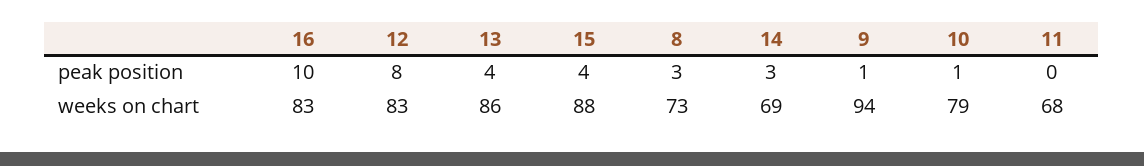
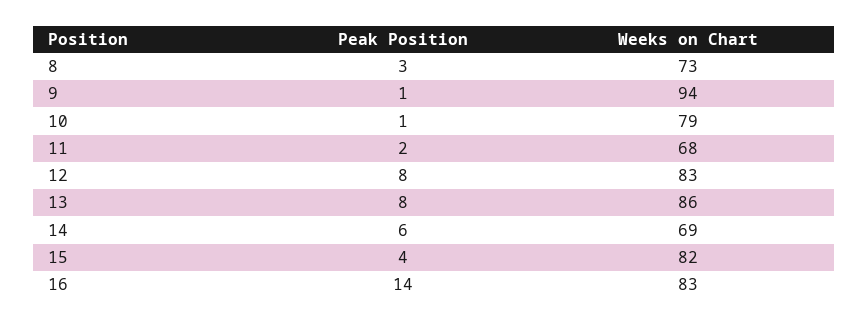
  {
    "16": {
-     "peak position": 10,
+     "peak position": 14,
      "weeks on chart": 83
    },
    "12": {
      "peak position": 8,
      "weeks on chart": 83
    },
    "13": {
-     "peak position": 4,
+     "peak position": 8,
      "weeks on chart": 86
    },
    "15": {
      "peak position": 4,
-     "weeks on chart": 88
+     "weeks on chart": 82
    },
    "8": {
      "peak position": 3,
      "weeks on chart": 73
    },
    "14": {
-     "peak position": 3,
+     "peak position": 6,
      "weeks on chart": 69
    },
    "9": {
      "peak position": 1,
      "weeks on chart": 94
    },
    "10": {
      "peak position": 1,
      "weeks on chart": 79
    },
    "11": {
-     "peak position": 0,
+     "peak position": 2,
      "weeks on chart": 68
    }
  }

